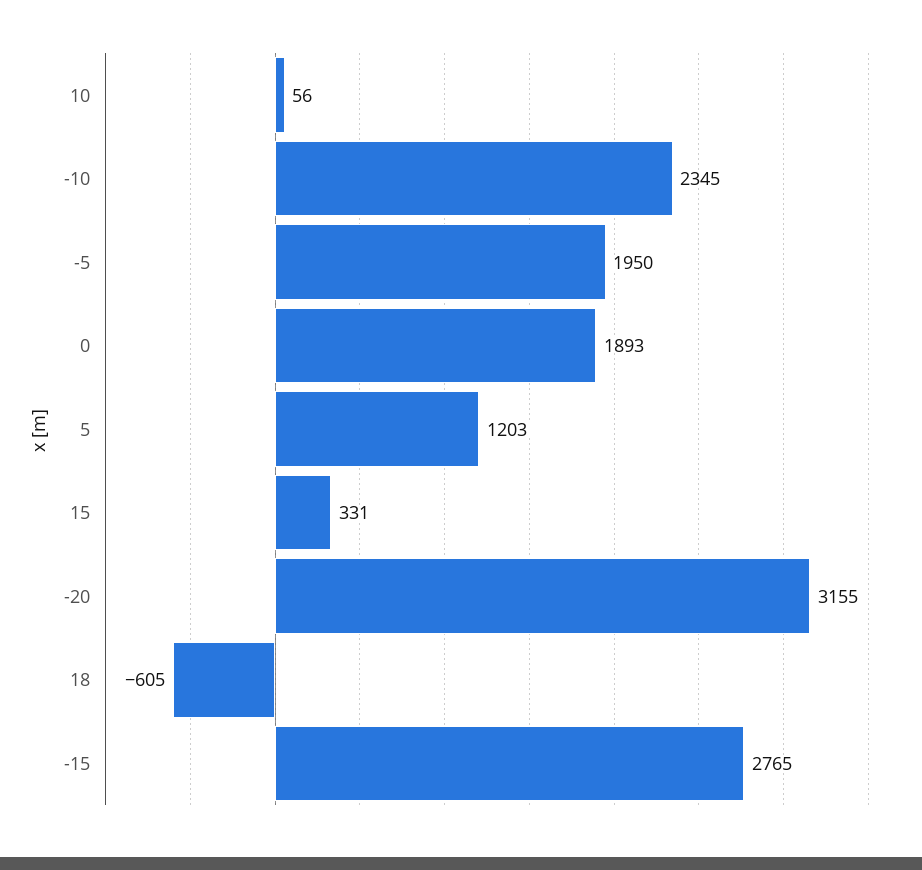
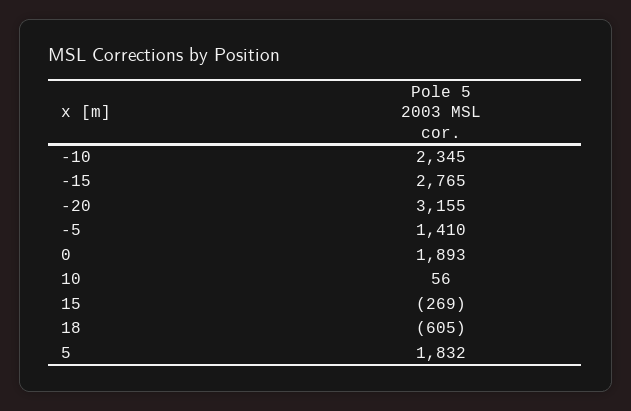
  {
    "10": 56,
    "-10": 2345,
-   "-5": 1950,
+   "-5": 1410,
    "0": 1893,
-   "5": 1203,
+   "5": 1832,
-   "15": 331,
+   "15": -269,
    "-20": 3155,
    "18": -605,
    "-15": 2765
  }

